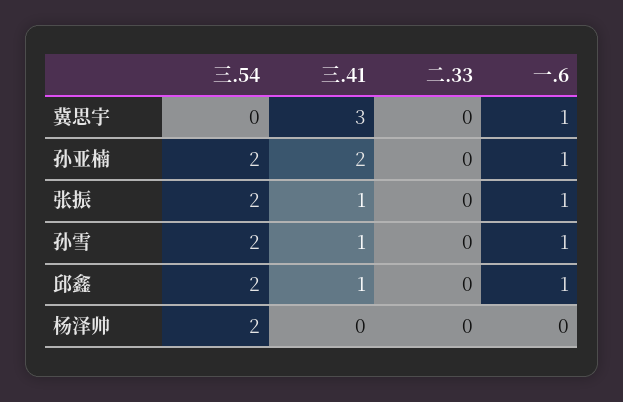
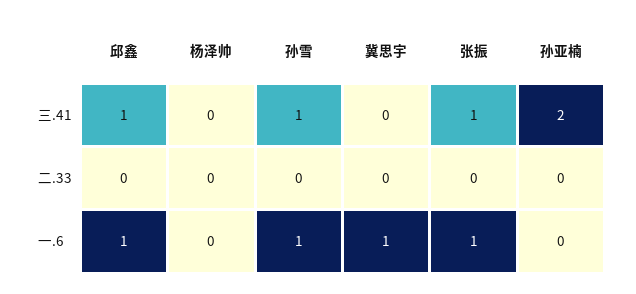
  {
-   "三.54": {
-     "冀思宇": 0,
-     "孙亚楠": 2,
-     "张振": 2,
-     "孙雪": 2,
-     "邱鑫": 2,
-     "杨泽帅": 2
-   },
    "三.41": {
-     "冀思宇": 3,
+     "冀思宇": 0,
      "孙亚楠": 2,
      "张振": 1,
      "孙雪": 1,
      "邱鑫": 1,
      "杨泽帅": 0
    },
    "二.33": {
      "冀思宇": 0,
      "孙亚楠": 0,
      "张振": 0,
      "孙雪": 0,
      "邱鑫": 0,
      "杨泽帅": 0
    },
    "一.6": {
      "冀思宇": 1,
-     "孙亚楠": 1,
+     "孙亚楠": 0,
      "张振": 1,
      "孙雪": 1,
      "邱鑫": 1,
      "杨泽帅": 0
    }
  }

